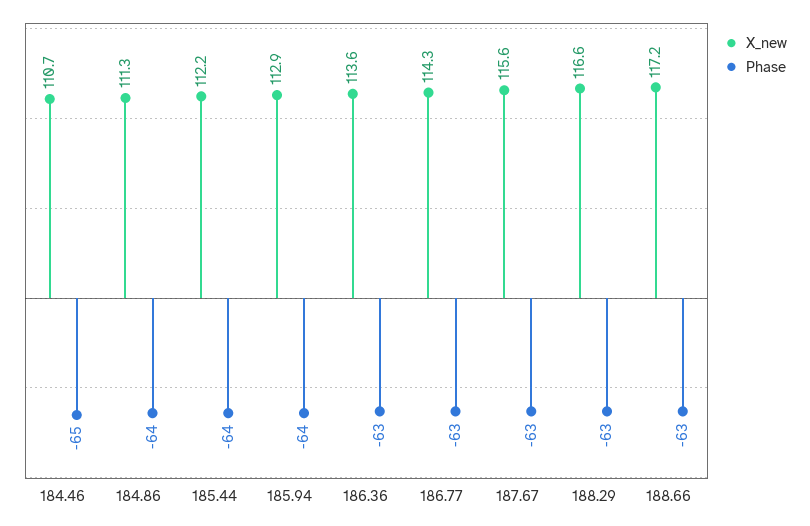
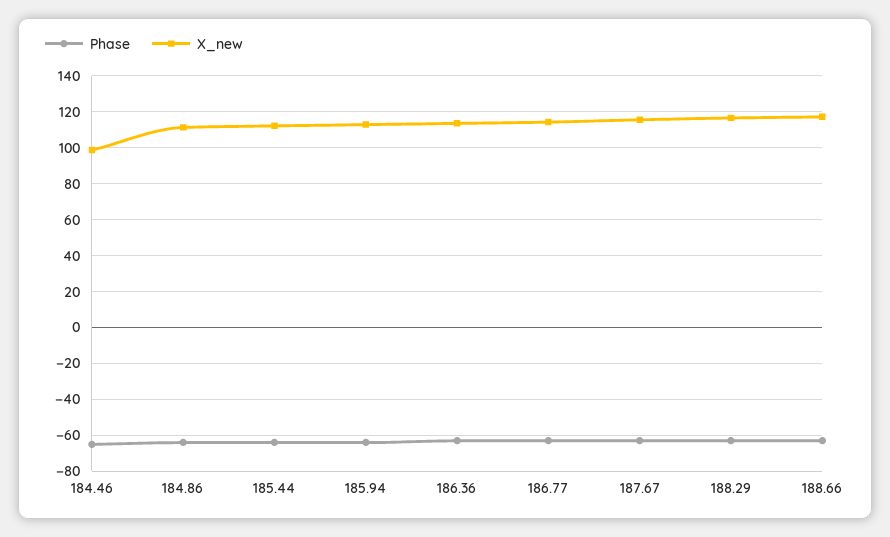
  {
    "X_new": {
-     "184.46": 110.7,
+     "184.46": 100,
      "184.86": 111.3,
      "185.44": 112.2,
      "185.94": 112.9,
      "186.36": 113.6,
      "186.77": 114.3,
      "187.67": 115.6,
      "188.29": 116.6,
      "188.66": 117.2
    },
    "Phase": {
      "184.46": -65,
      "184.86": -64,
      "185.44": -64,
      "185.94": -64,
      "186.36": -63,
      "186.77": -63,
      "187.67": -63,
      "188.29": -63,
      "188.66": -63
    }
  }

